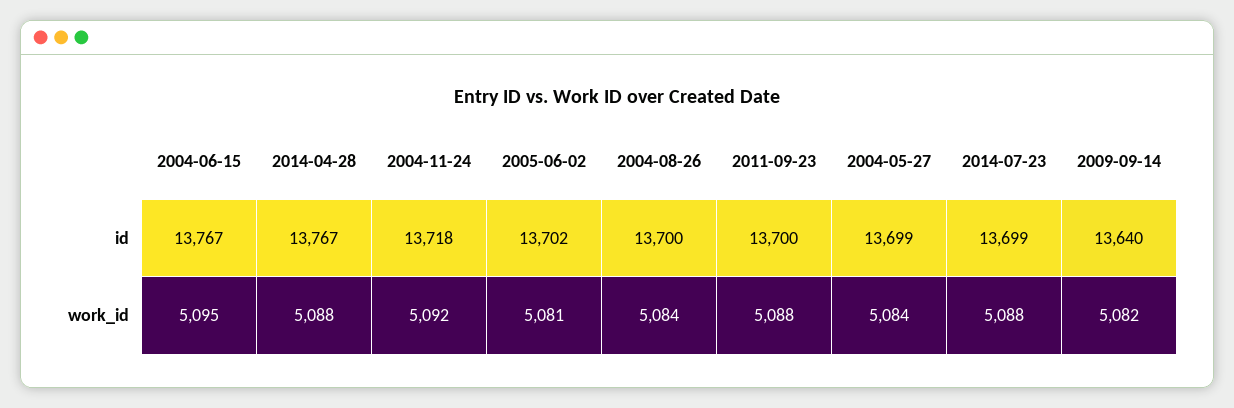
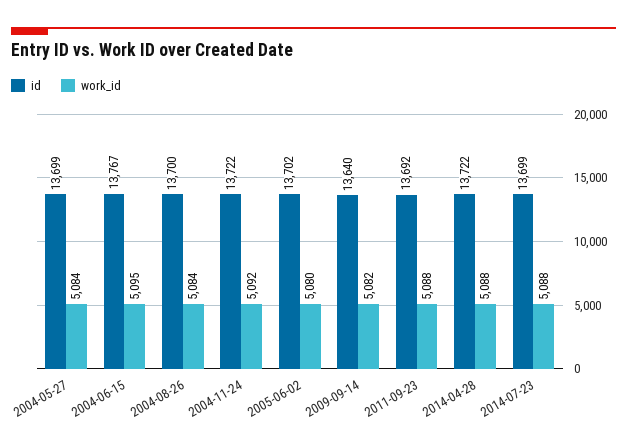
  {
    "id": {
      "2004-06-15": 13767,
-     "2014-04-28": 13767,
+     "2014-04-28": 13722,
-     "2004-11-24": 13718,
+     "2004-11-24": 13722,
      "2005-06-02": 13702,
      "2004-08-26": 13700,
-     "2011-09-23": 13700,
+     "2011-09-23": 13692,
      "2004-05-27": 13699,
      "2014-07-23": 13699,
      "2009-09-14": 13640
    },
    "work_id": {
      "2004-06-15": 5095,
      "2014-04-28": 5088,
      "2004-11-24": 5092,
-     "2005-06-02": 5081,
+     "2005-06-02": 5080,
      "2004-08-26": 5084,
      "2011-09-23": 5088,
      "2004-05-27": 5084,
      "2014-07-23": 5088,
      "2009-09-14": 5082
    }
  }

